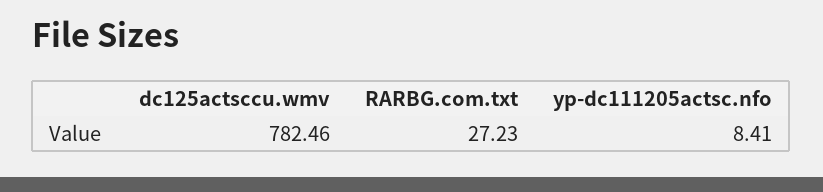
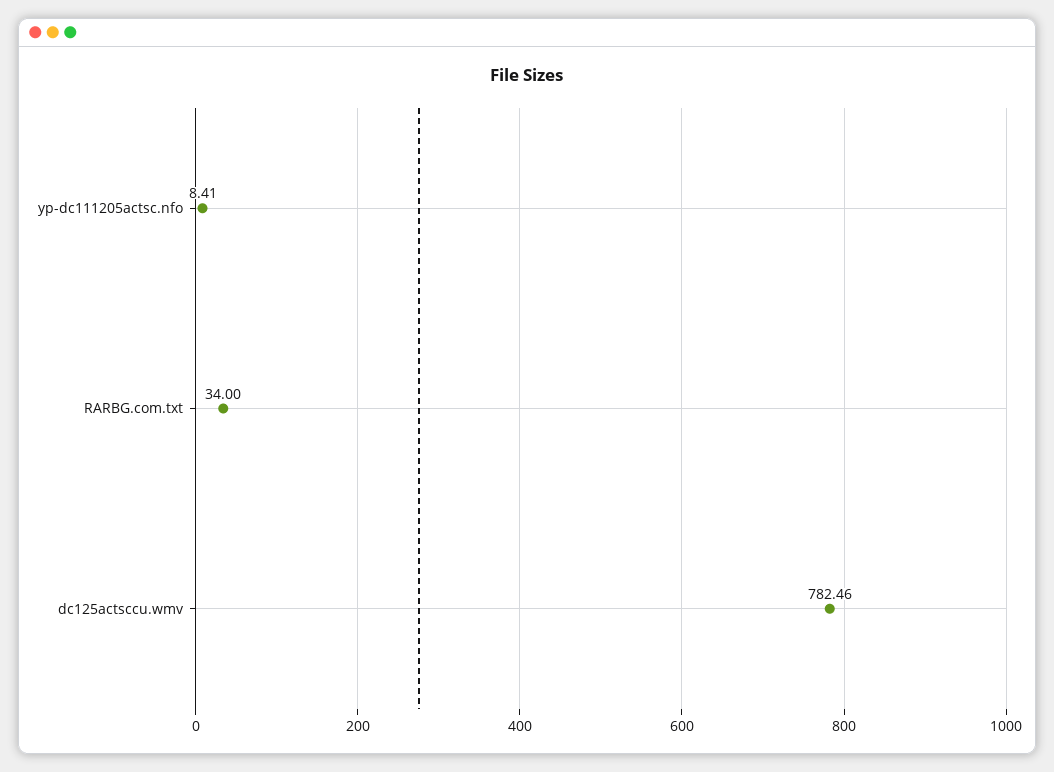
  {
    "dc125actsccu.wmv": 782.46,
-   "RARBG.com.txt": 27.23,
+   "RARBG.com.txt": 34,
    "yp-dc111205actsc.nfo": 8.41
  }

